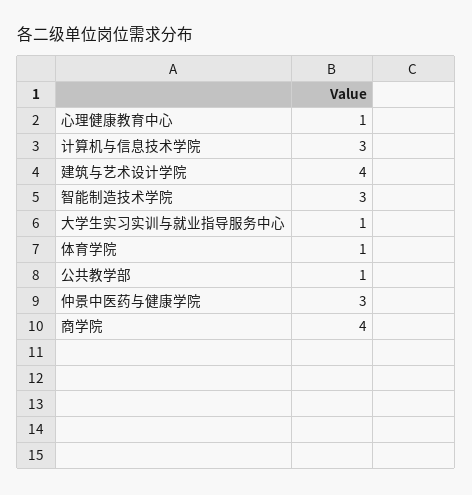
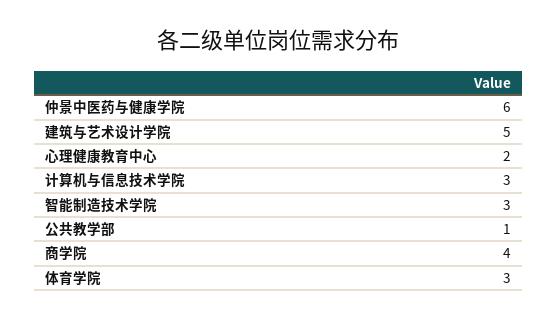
  {
-   "心理健康教育中心": 1,
+   "心理健康教育中心": 2,
    "计算机与信息技术学院": 3,
-   "建筑与艺术设计学院": 4,
+   "建筑与艺术设计学院": 5,
    "智能制造技术学院": 3,
-   "大学生实习实训与就业指导服务中心": 1,
-   "体育学院": 1,
+   "体育学院": 3,
    "公共教学部": 1,
-   "仲景中医药与健康学院": 3,
+   "仲景中医药与健康学院": 6,
    "商学院": 4
  }

